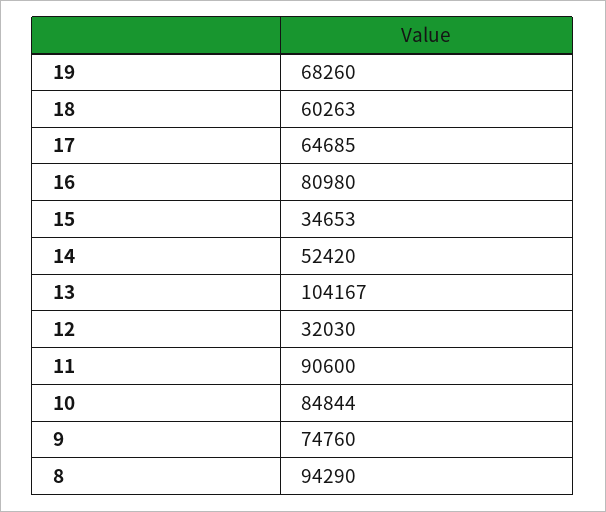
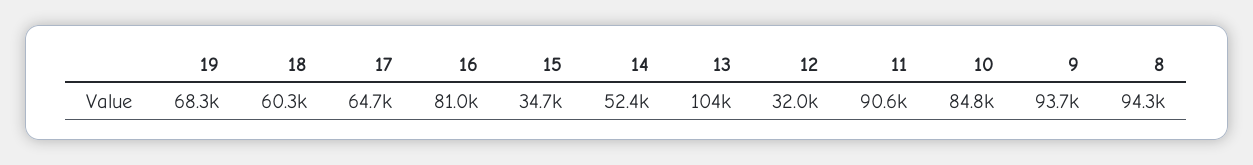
  {
    "19": 68260,
    "18": 60263,
    "17": 64685,
    "16": 80980,
    "15": 34653,
    "14": 52420,
    "13": 104167,
    "12": 32030,
    "11": 90600,
    "10": 84844,
-   "9": 74760,
+   "9": 93700,
    "8": 94290
  }

